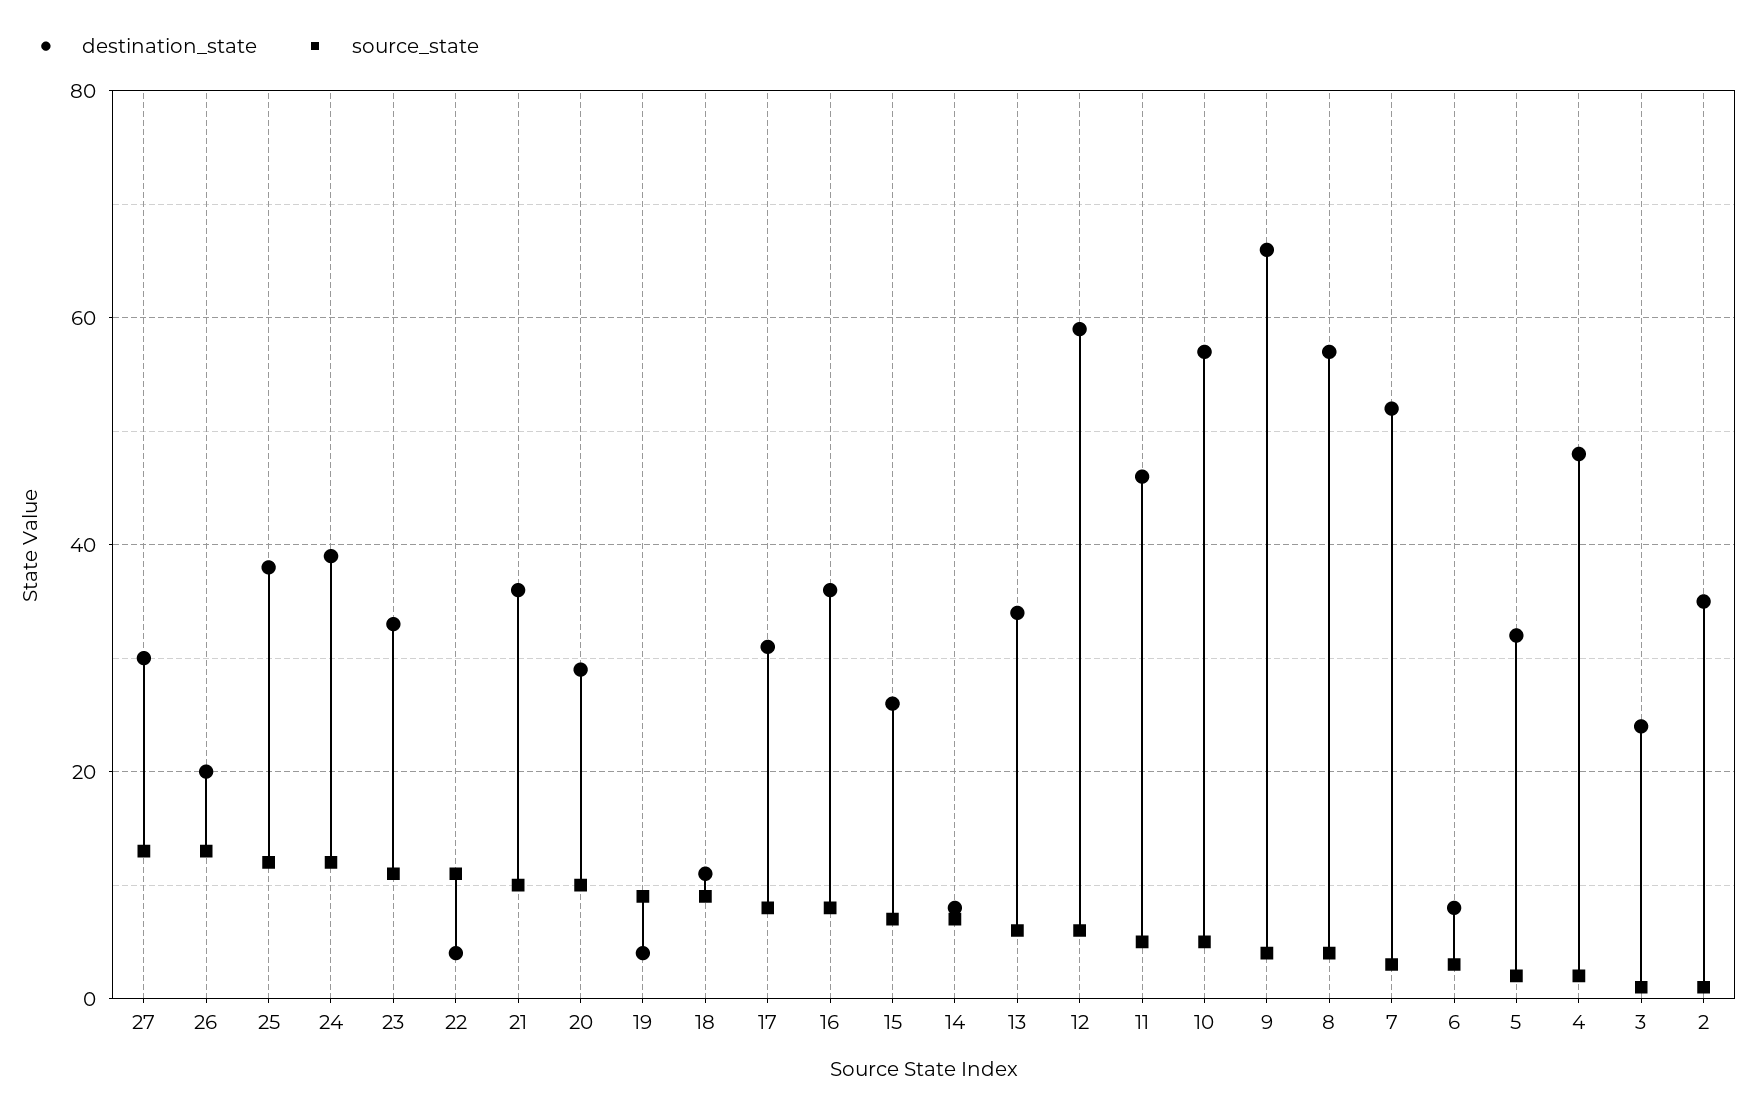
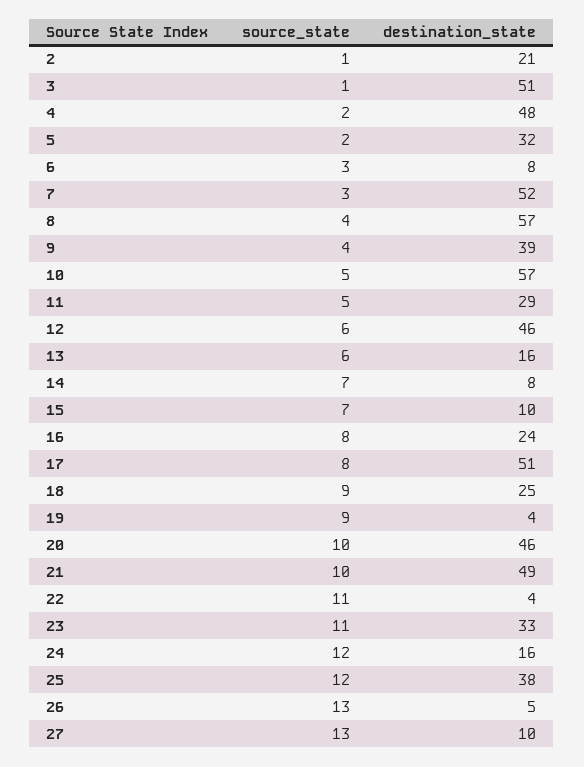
  {
    "destination_state": {
-     "27": 30,
+     "27": 10,
-     "26": 20,
+     "26": 5,
      "25": 38,
-     "24": 40,
+     "24": 16,
      "23": 33,
      "22": 4,
-     "21": 35,
+     "21": 49,
-     "20": 30,
+     "20": 46,
      "19": 4,
-     "18": 10,
+     "18": 25,
-     "17": 30,
+     "17": 51,
-     "16": 35,
+     "16": 24,
-     "15": 25,
+     "15": 10,
      "14": 8,
-     "13": 35,
+     "13": 16,
-     "12": 60,
+     "12": 46,
-     "11": 45,
+     "11": 29,
      "10": 57,
-     "9": 65,
+     "9": 39,
      "8": 57,
      "7": 52,
      "6": 8,
      "5": 32,
      "4": 48,
-     "3": 25,
+     "3": 51,
-     "2": 35
+     "2": 21
    },
    "source_state": {
      "27": 13,
      "26": 13,
      "25": 12,
      "24": 12,
      "23": 11,
      "22": 11,
      "21": 10,
      "20": 10,
      "19": 9,
      "18": 9,
      "17": 8,
      "16": 8,
      "15": 7,
      "14": 7,
      "13": 6,
      "12": 6,
      "11": 5,
      "10": 5,
      "9": 4,
      "8": 4,
      "7": 3,
      "6": 3,
      "5": 2,
      "4": 2,
      "3": 1,
      "2": 1
    }
  }

